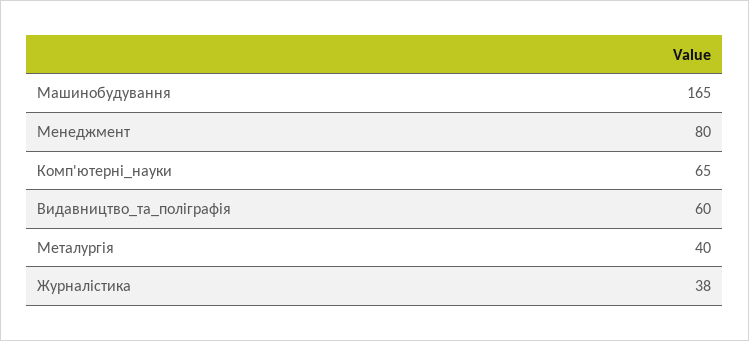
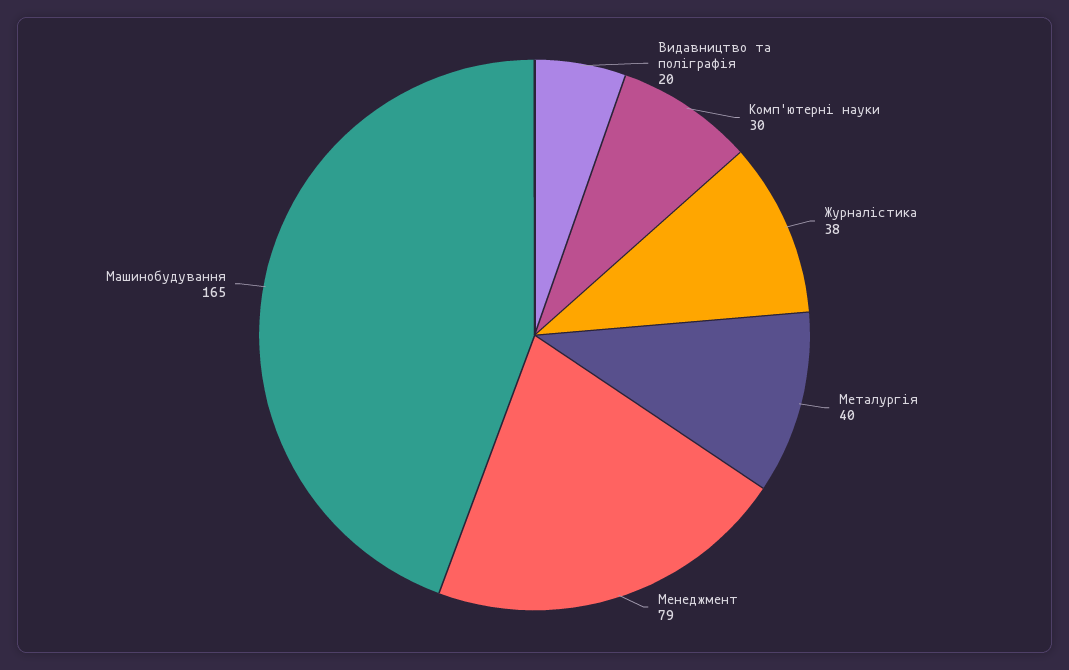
  {
    "Машинобудування": 165,
-   "Менеджмент": 80,
+   "Менеджмент": 79,
-   "Комп'ютерні_науки": 65,
+   "Комп'ютерні_науки": 30,
-   "Видавництво_та_поліграфія": 60,
+   "Видавництво_та_поліграфія": 20,
    "Металургія": 40,
    "Журналістика": 38
  }

